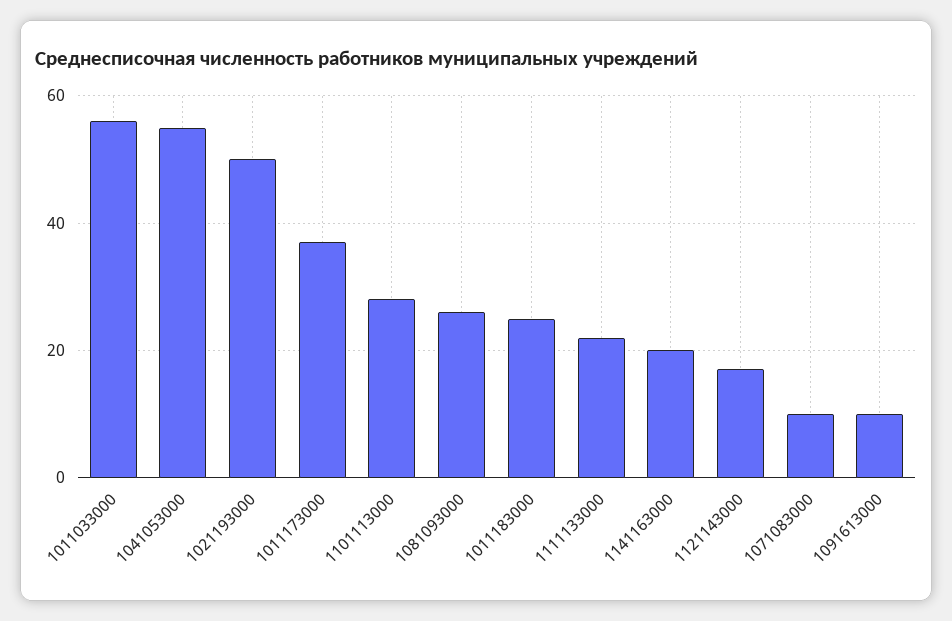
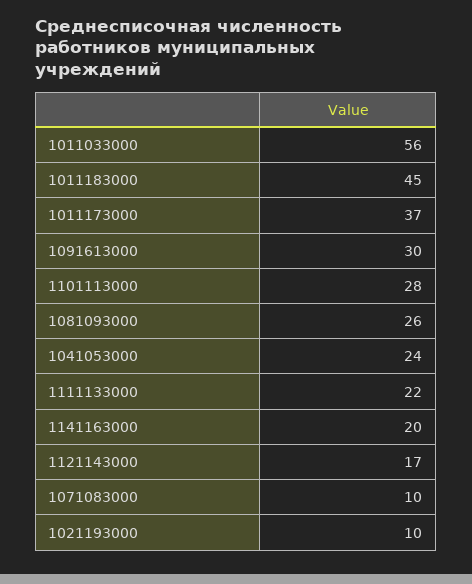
  {
    "1011033000": 56,
-   "1041053000": 55,
+   "1041053000": 24,
-   "1021193000": 50,
+   "1021193000": 10,
    "1011173000": 37,
    "1101113000": 28,
    "1081093000": 26,
-   "1011183000": 25,
+   "1011183000": 45,
    "1111133000": 22,
    "1141163000": 20,
    "1121143000": 17,
    "1071083000": 10,
-   "1091613000": 10
+   "1091613000": 30
  }

